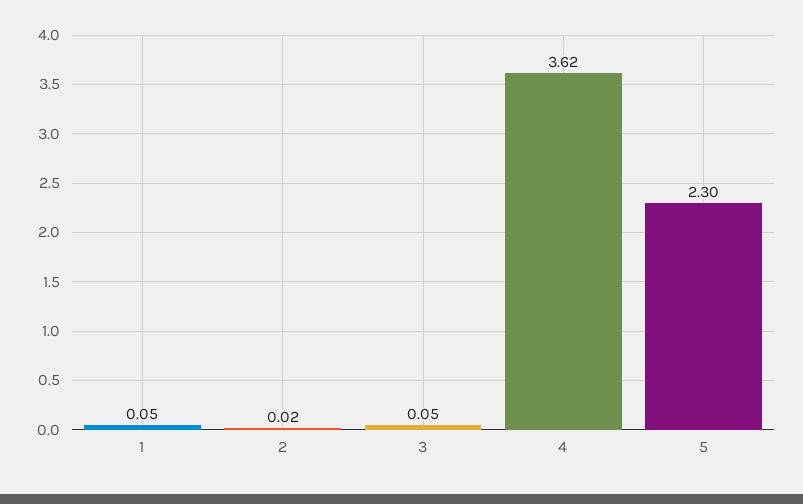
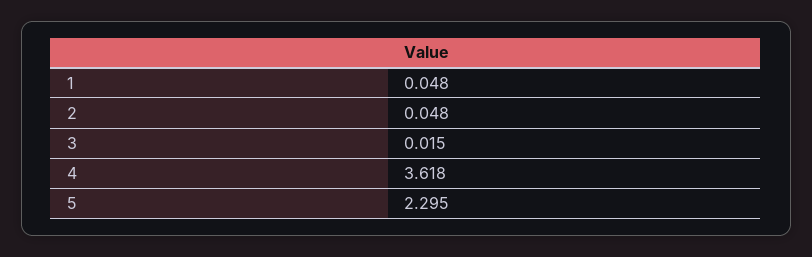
  {
    "1": 0.048,
-   "2": 0.02,
+   "2": 0.048,
-   "3": 0.05,
+   "3": 0.015,
    "4": 3.618,
    "5": 2.295
  }

